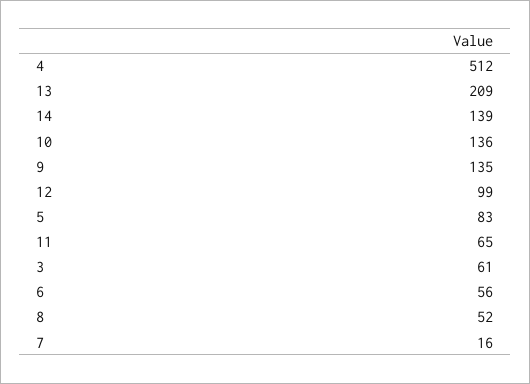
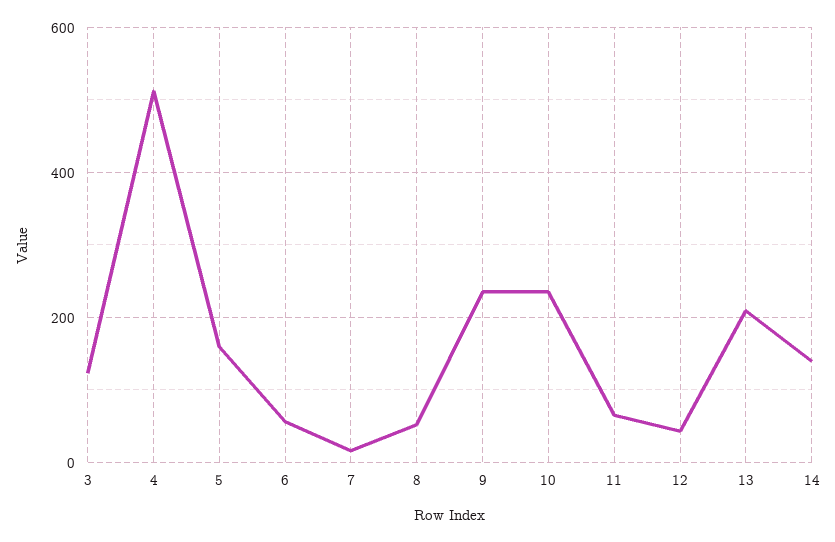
  {
    "4": 512,
    "13": 209,
    "14": 139,
-   "10": 136,
+   "10": 240,
-   "9": 135,
+   "9": 240,
-   "12": 99,
+   "12": 40,
-   "5": 83,
+   "5": 160,
    "11": 65,
-   "3": 61,
+   "3": 120,
    "6": 56,
    "8": 52,
    "7": 16
  }

